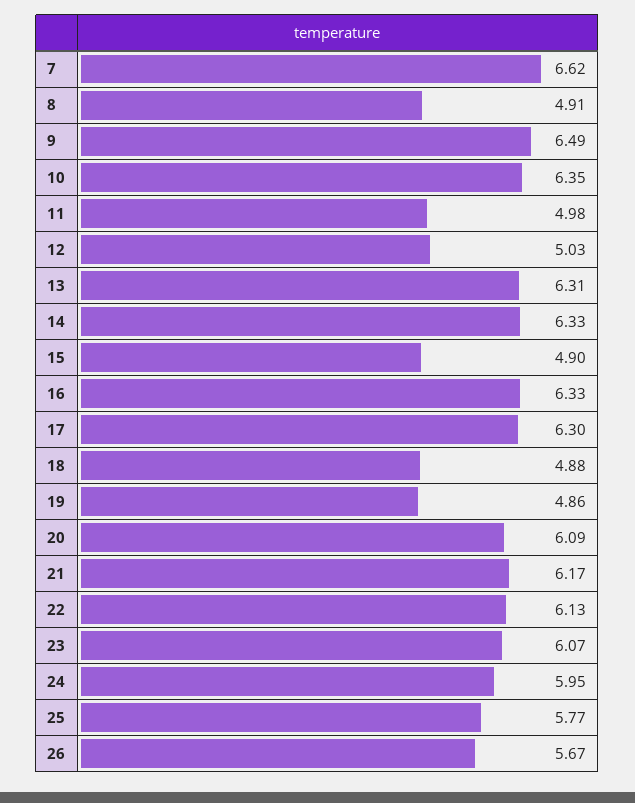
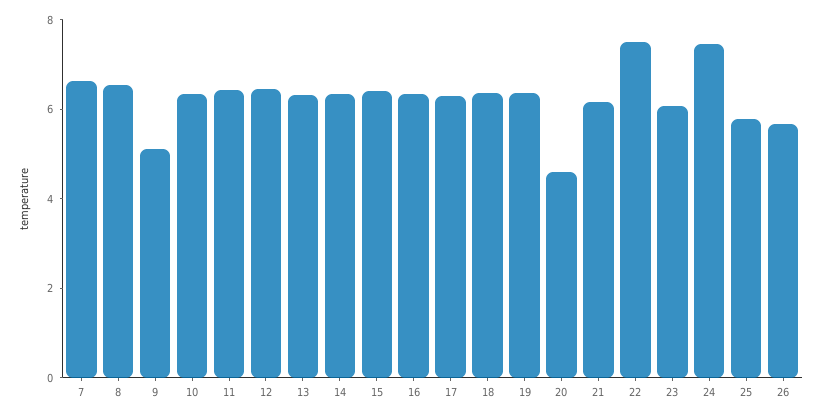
  {
    "7": 6.62,
-   "8": 4.91,
+   "8": 6.5,
-   "9": 6.49,
+   "9": 5,
    "10": 6.35,
-   "11": 4.98,
+   "11": 6.5,
-   "12": 5.03,
+   "12": 6.5,
    "13": 6.31,
    "14": 6.33,
-   "15": 4.9,
+   "15": 6.5,
    "16": 6.33,
    "17": 6.3,
-   "18": 4.88,
+   "18": 6.5,
-   "19": 4.86,
+   "19": 6.5,
-   "20": 6.09,
+   "20": 4.5,
    "21": 6.17,
-   "22": 6.13,
+   "22": 7.5,
    "23": 6.07,
-   "24": 5.95,
+   "24": 7.5,
    "25": 5.77,
    "26": 5.67
  }

